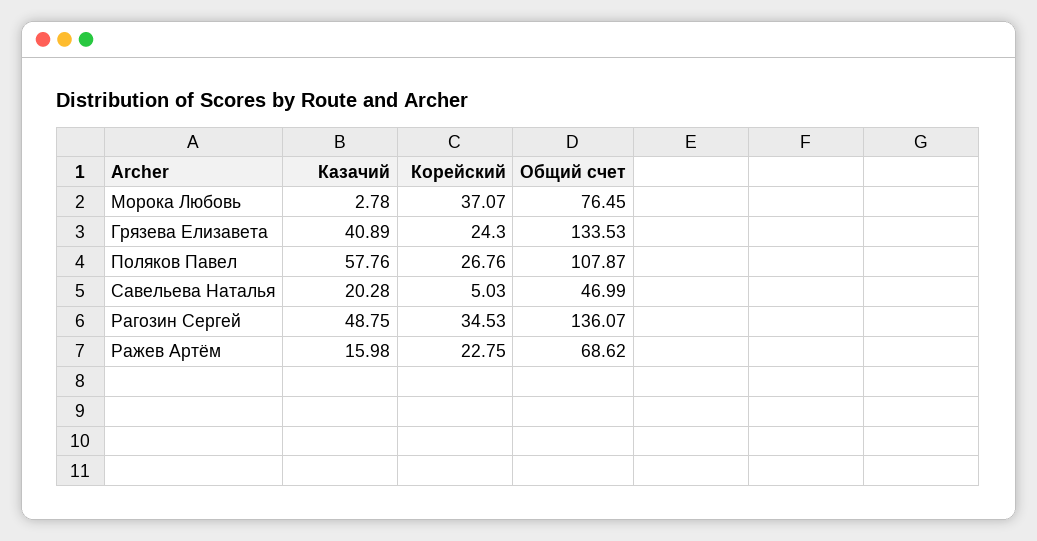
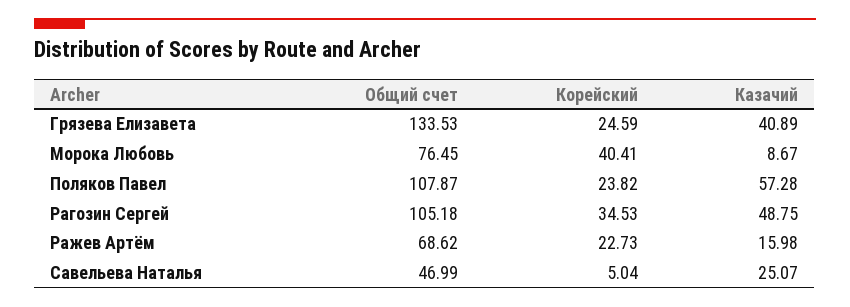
  {
    "Казачий": {
-     "Морока Любовь": 2.78,
+     "Морока Любовь": 8.67,
      "Грязева Елизавета": 40.89,
-     "Поляков Павел": 57.76,
+     "Поляков Павел": 57.28,
-     "Савельева Наталья": 20.28,
+     "Савельева Наталья": 25.07,
      "Рагозин Сергей": 48.75,
      "Ражев Артём": 15.98
    },
    "Корейский": {
-     "Морока Любовь": 37.07,
+     "Морока Любовь": 40.41,
-     "Грязева Елизавета": 24.3,
+     "Грязева Елизавета": 24.59,
-     "Поляков Павел": 26.76,
+     "Поляков Павел": 23.82,
-     "Савельева Наталья": 5.03,
+     "Савельева Наталья": 5.04,
      "Рагозин Сергей": 34.53,
-     "Ражев Артём": 22.75
+     "Ражев Артём": 22.73
    },
    "Общий счет": {
      "Морока Любовь": 76.45,
      "Грязева Елизавета": 133.53,
      "Поляков Павел": 107.87,
      "Савельева Наталья": 46.99,
-     "Рагозин Сергей": 136.07,
+     "Рагозин Сергей": 105.18,
      "Ражев Артём": 68.62
    }
  }

